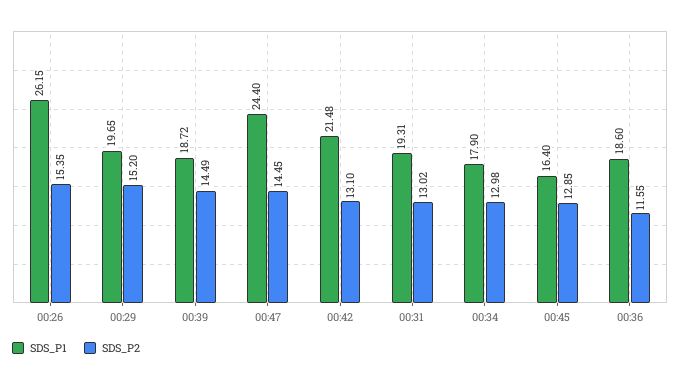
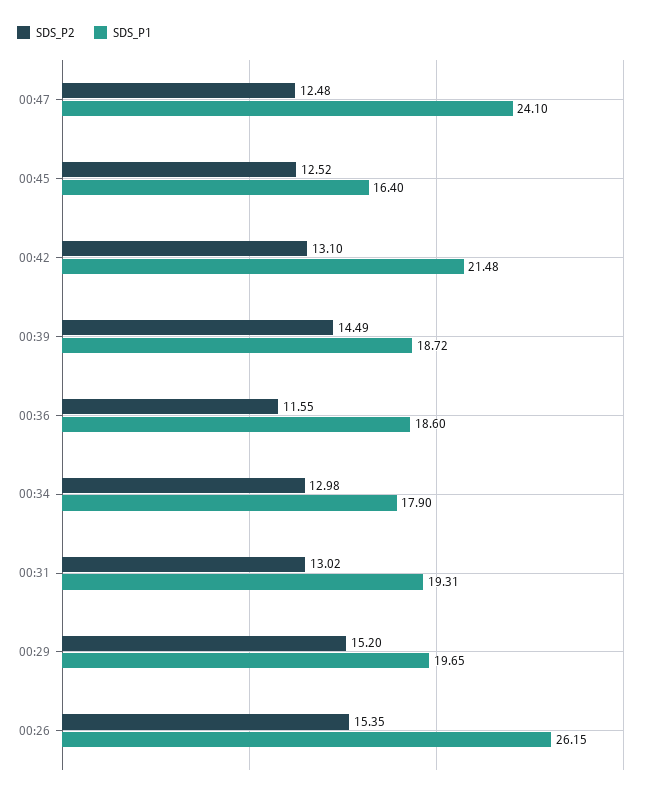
  {
    "SDS_P1": {
      "00:26": 26.15,
      "00:29": 19.65,
      "00:39": 18.72,
-     "00:47": 24.4,
+     "00:47": 24.1,
      "00:42": 21.48,
      "00:31": 19.31,
      "00:34": 17.9,
      "00:45": 16.4,
      "00:36": 18.6
    },
    "SDS_P2": {
      "00:26": 15.35,
      "00:29": 15.2,
      "00:39": 14.49,
-     "00:47": 14.45,
+     "00:47": 12.48,
      "00:42": 13.1,
      "00:31": 13.02,
      "00:34": 12.98,
-     "00:45": 12.85,
+     "00:45": 12.52,
      "00:36": 11.55
    }
  }

